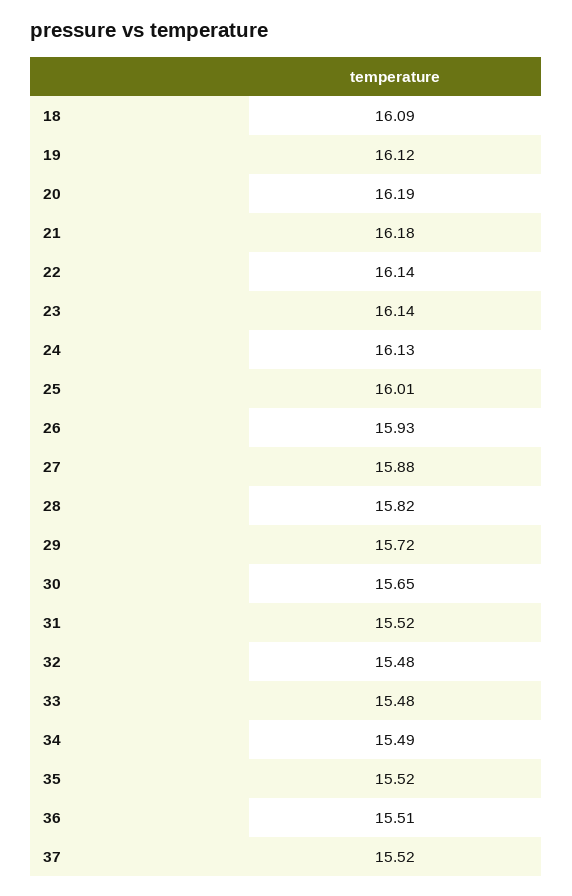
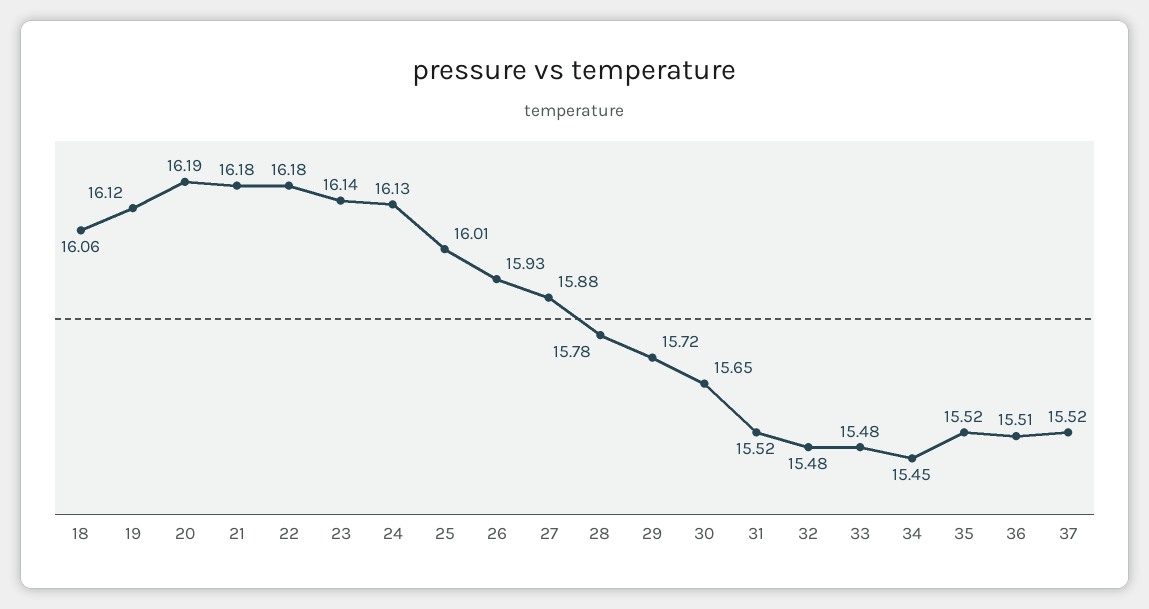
  {
-   "18": 16.09,
+   "18": 16.06,
    "19": 16.12,
    "20": 16.19,
    "21": 16.18,
-   "22": 16.14,
+   "22": 16.18,
    "23": 16.14,
    "24": 16.13,
    "25": 16.01,
    "26": 15.93,
    "27": 15.88,
-   "28": 15.82,
+   "28": 15.78,
    "29": 15.72,
    "30": 15.65,
    "31": 15.52,
    "32": 15.48,
    "33": 15.48,
-   "34": 15.49,
+   "34": 15.45,
    "35": 15.52,
    "36": 15.51,
    "37": 15.52
  }

